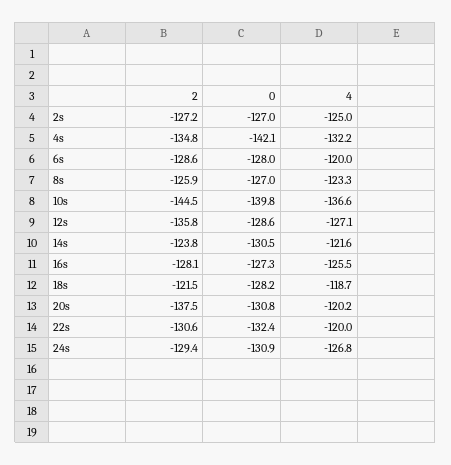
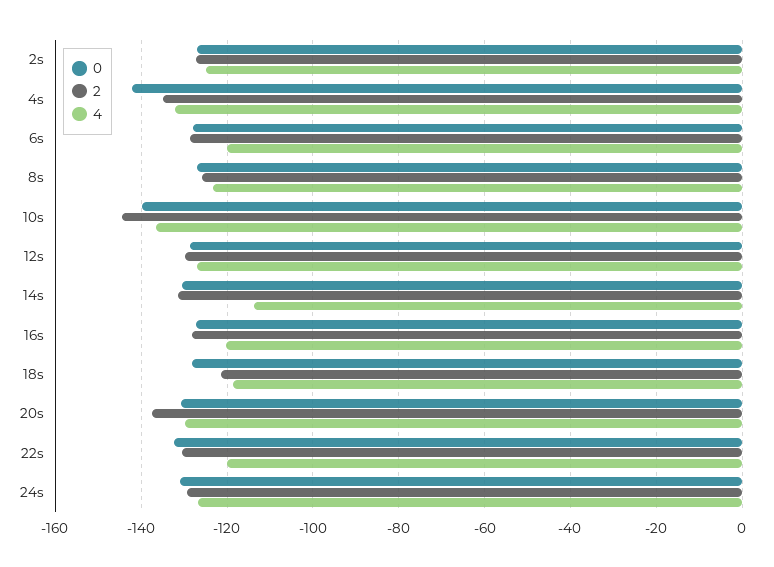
  {
    "2": {
      "2s": -127.2,
      "4s": -134.8,
      "6s": -128.6,
      "8s": -125.9,
      "10s": -144.5,
-     "12s": -135.8,
+     "12s": -130,
-     "14s": -123.8,
+     "14s": -132,
      "16s": -128.1,
      "18s": -121.5,
      "20s": -137.5,
      "22s": -130.6,
      "24s": -129.4
    },
    "0": {
      "2s": -127,
      "4s": -142.1,
      "6s": -128,
      "8s": -127,
      "10s": -139.8,
      "12s": -128.6,
      "14s": -130.5,
      "16s": -127.3,
      "18s": -128.2,
      "20s": -130.8,
      "22s": -132.4,
      "24s": -130.9
    },
    "4": {
      "2s": -125,
      "4s": -132.2,
      "6s": -120,
      "8s": -123.3,
      "10s": -136.6,
      "12s": -127.1,
-     "14s": -121.6,
+     "14s": -114,
-     "16s": -125.5,
+     "16s": -120,
      "18s": -118.7,
-     "20s": -120.2,
+     "20s": -130,
      "22s": -120,
      "24s": -126.8
    }
  }

